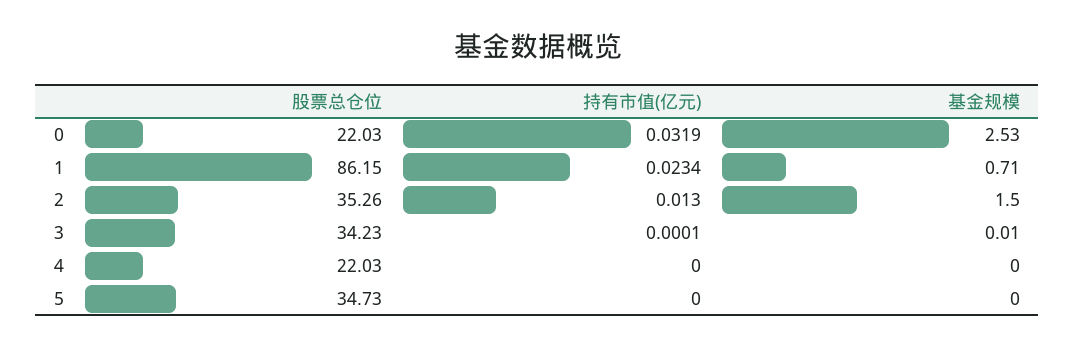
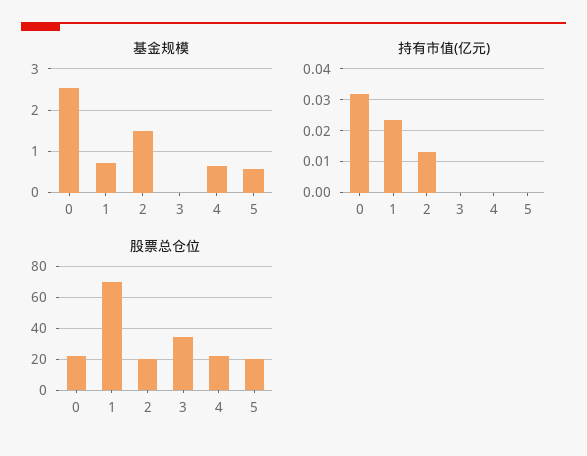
  {
    "股票总仓位": {
      "0": 22.03,
-     "1": 86.15,
+     "1": 70,
-     "2": 35.26,
+     "2": 20,
      "3": 34.23,
      "4": 22.03,
-     "5": 34.73
+     "5": 20
    },
    "持有市值(亿元)": {
      "0": 0.0319,
      "1": 0.0234,
      "2": 0.013,
      "3": 0.0001,
      "4": 0,
      "5": 0
    },
    "基金规模": {
      "0": 2.53,
      "1": 0.71,
      "2": 1.5,
      "3": 0.01,
-     "4": 0,
+     "4": 0.6,
-     "5": 0
+     "5": 0.6
    }
  }

